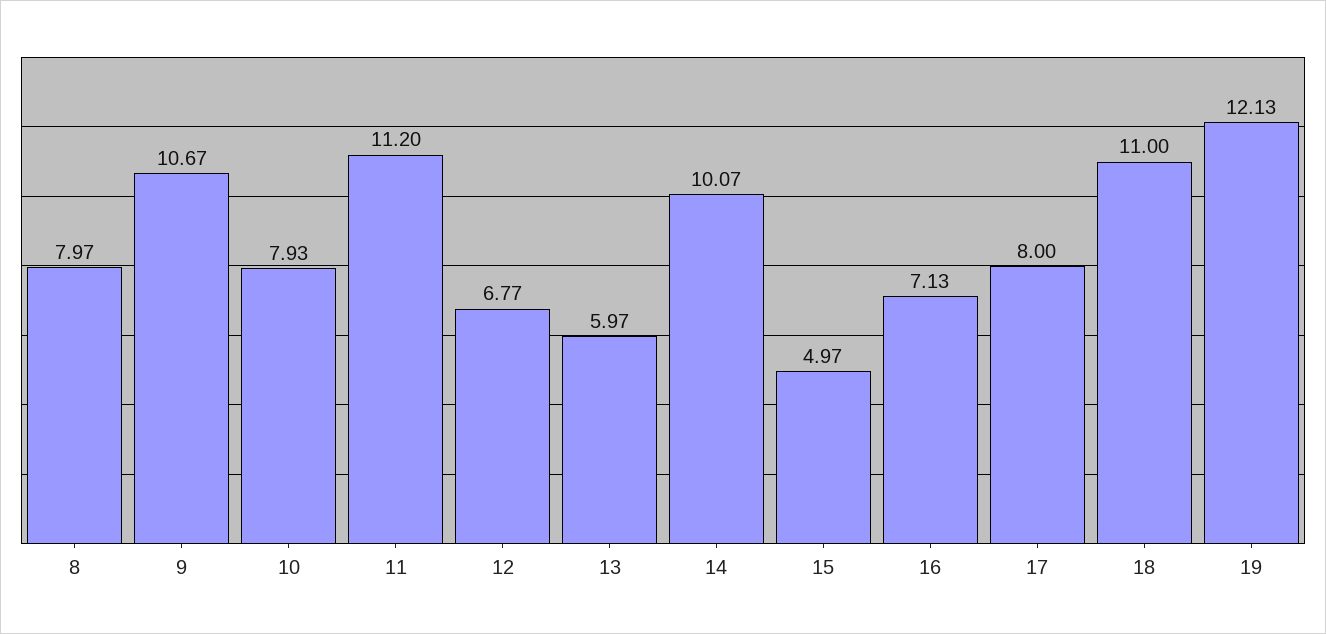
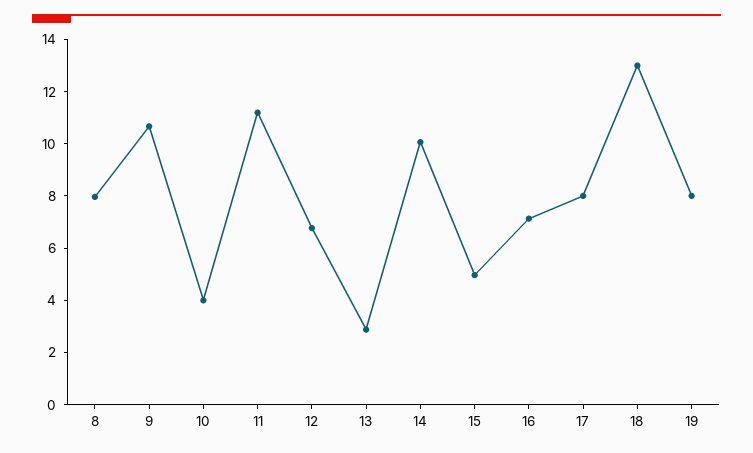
  {
    "8": 7.97,
    "9": 10.67,
-   "10": 7.93,
+   "10": 4,
    "11": 11.2,
    "12": 6.77,
-   "13": 5.97,
+   "13": 3,
    "14": 10.07,
    "15": 4.97,
    "16": 7.13,
    "17": 8,
-   "18": 11,
+   "18": 13,
-   "19": 12.13
+   "19": 8
  }

